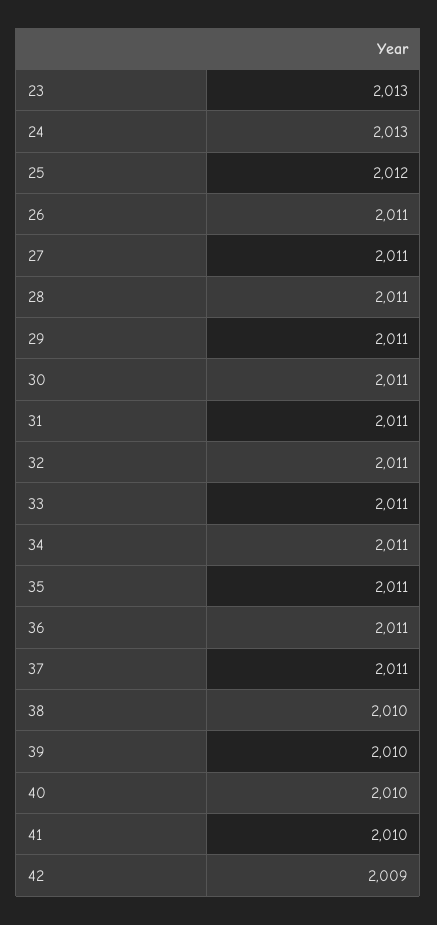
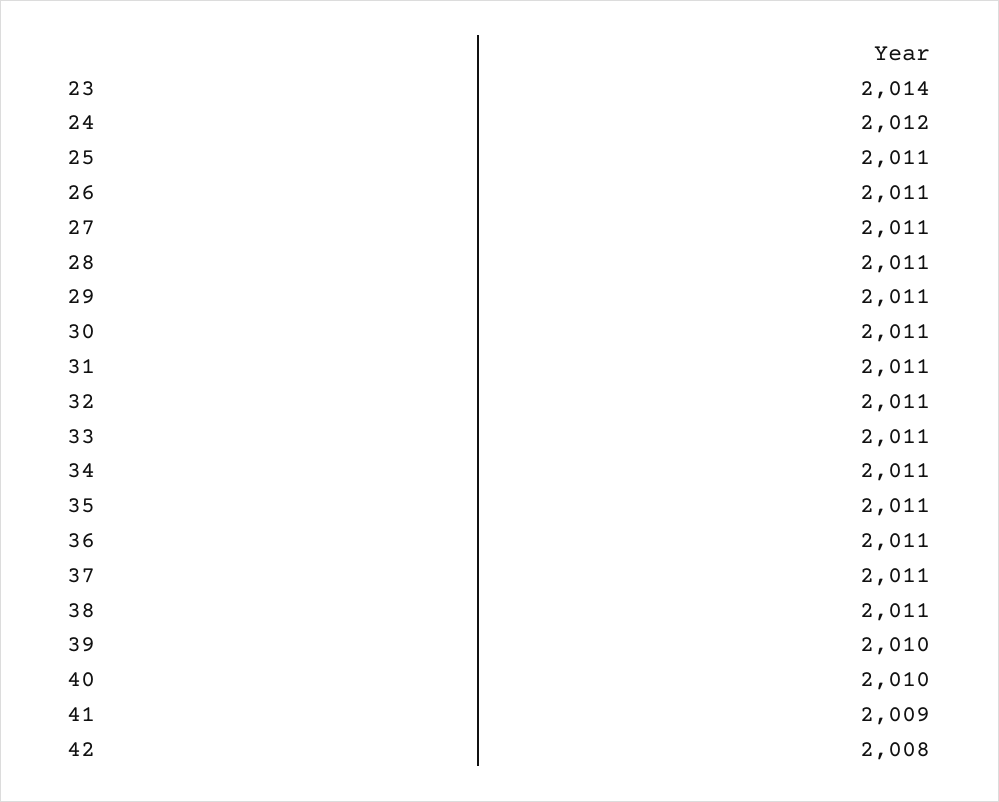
  {
-   "23": 2013,
+   "23": 2014,
-   "24": 2013,
+   "24": 2012,
-   "25": 2012,
+   "25": 2011,
    "26": 2011,
    "27": 2011,
    "28": 2011,
    "29": 2011,
    "30": 2011,
    "31": 2011,
    "32": 2011,
    "33": 2011,
    "34": 2011,
    "35": 2011,
    "36": 2011,
    "37": 2011,
-   "38": 2010,
+   "38": 2011,
    "39": 2010,
    "40": 2010,
-   "41": 2010,
+   "41": 2009,
-   "42": 2009
+   "42": 2008
  }

